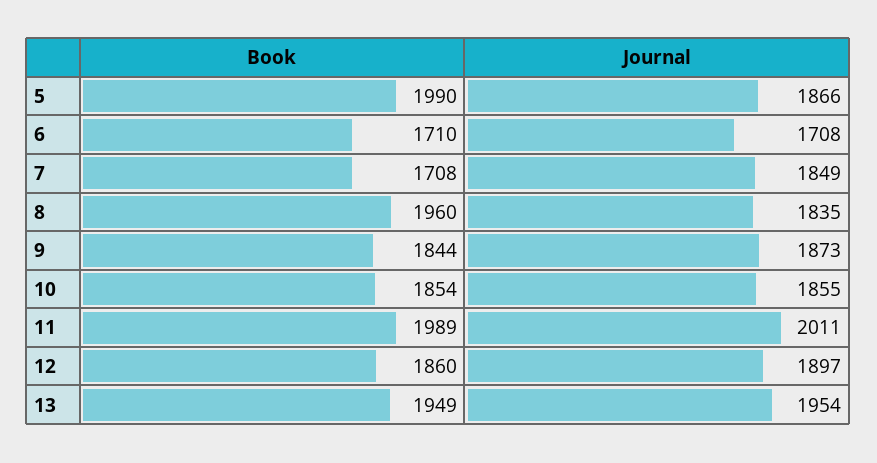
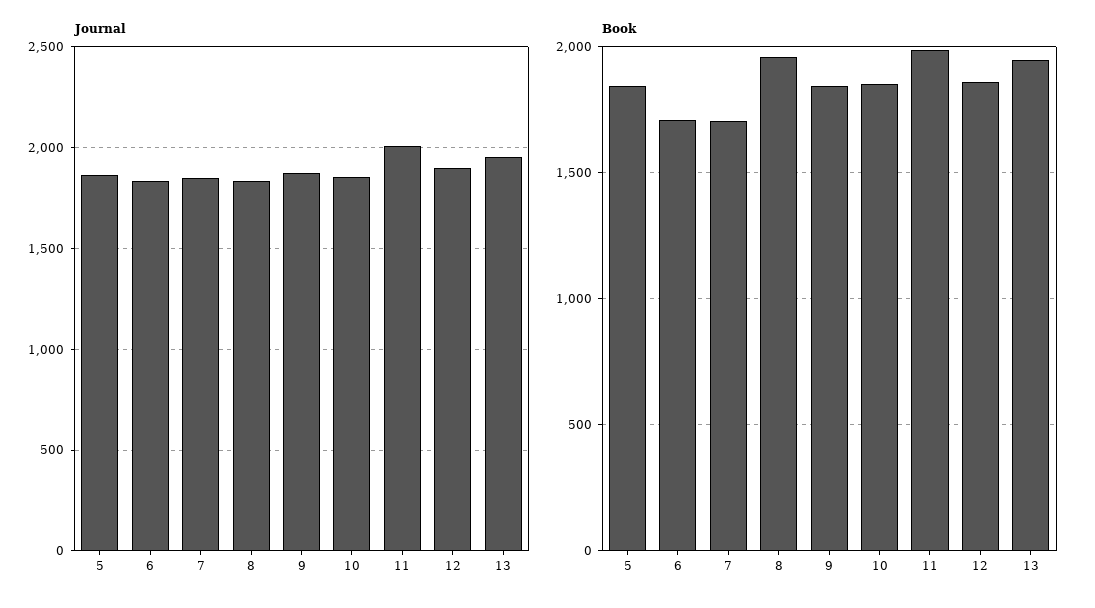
  {
    "Book": {
-     "5": 1990,
+     "5": 1850,
      "6": 1710,
      "7": 1708,
      "8": 1960,
      "9": 1844,
      "10": 1854,
      "11": 1989,
      "12": 1860,
      "13": 1949
    },
    "Journal": {
      "5": 1866,
-     "6": 1708,
+     "6": 1850,
      "7": 1849,
      "8": 1835,
      "9": 1873,
      "10": 1855,
      "11": 2011,
      "12": 1897,
      "13": 1954
    }
  }

